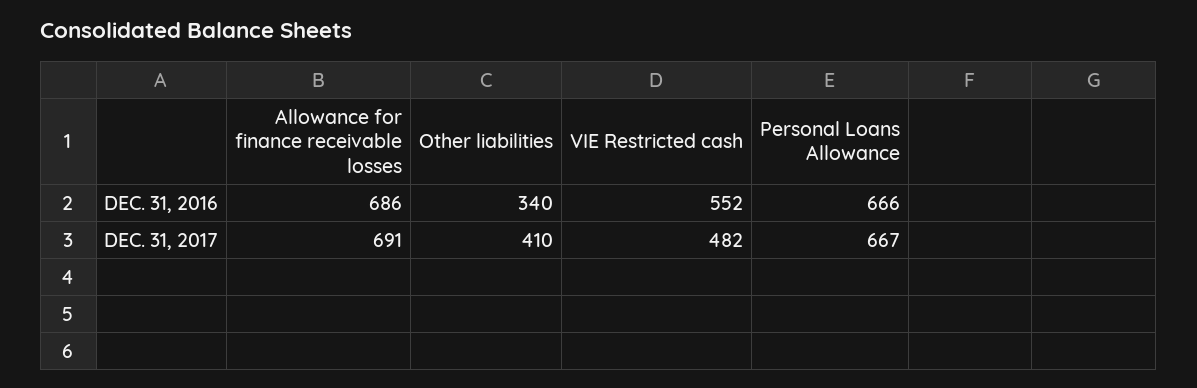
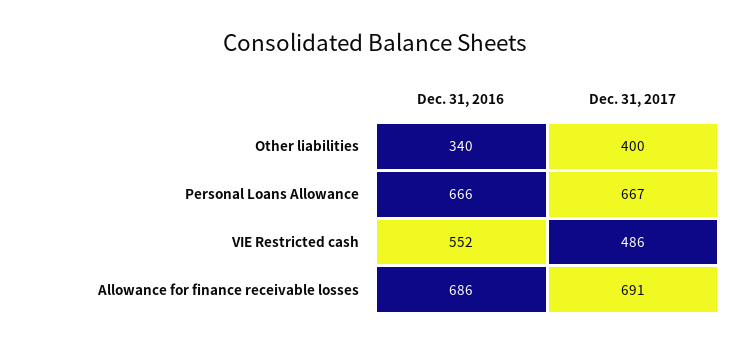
  {
    "Allowance for finance receivable losses": {
      "DEC. 31, 2016": 686,
      "DEC. 31, 2017": 691
    },
    "Other liabilities": {
      "DEC. 31, 2016": 340,
-     "DEC. 31, 2017": 410
+     "DEC. 31, 2017": 400
    },
    "VIE Restricted cash": {
      "DEC. 31, 2016": 552,
-     "DEC. 31, 2017": 482
+     "DEC. 31, 2017": 486
    },
    "Personal Loans Allowance": {
      "DEC. 31, 2016": 666,
      "DEC. 31, 2017": 667
    }
  }

